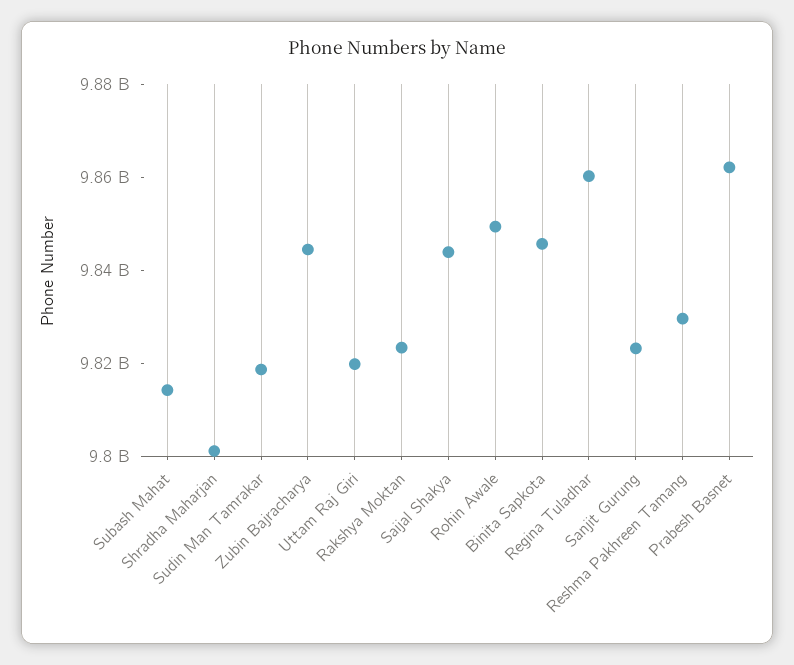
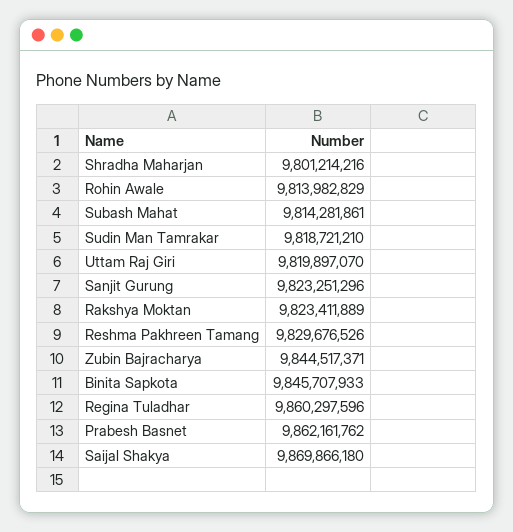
  {
    "Subash Mahat": 9814281861,
    "Shradha Maharjan": 9801214216,
    "Sudin Man Tamrakar": 9818721210,
    "Zubin Bajracharya": 9844517371,
    "Uttam Raj Giri": 9819897070,
    "Rakshya Moktan": 9823411889,
-   "Saijal Shakya": 9845000000,
+   "Saijal Shakya": 9869866180,
-   "Rohin Awale": 9850000000,
+   "Rohin Awale": 9813982829,
    "Binita Sapkota": 9845707933,
    "Regina Tuladhar": 9860297596,
    "Sanjit Gurung": 9823251296,
    "Reshma Pakhreen Tamang": 9829676526,
    "Prabesh Basnet": 9862161762
  }

